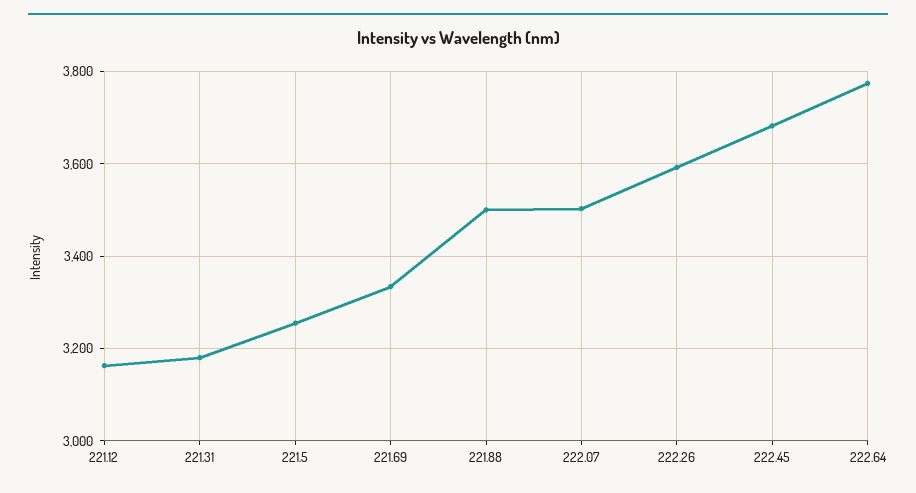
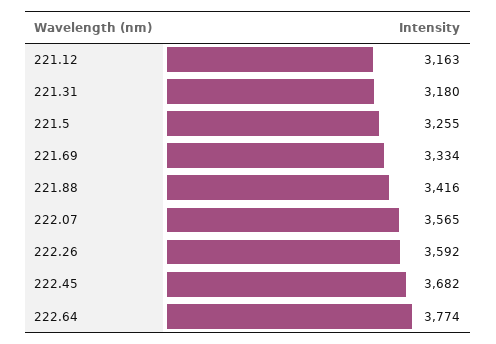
  {
    "221.12": 3163,
    "221.31": 3180,
    "221.5": 3255,
    "221.69": 3334,
-   "221.88": 3500,
+   "221.88": 3416,
-   "222.07": 3500,
+   "222.07": 3565,
    "222.26": 3592,
    "222.45": 3682,
    "222.64": 3774
  }

